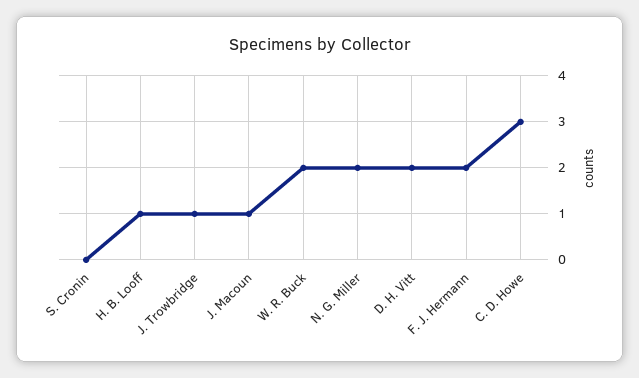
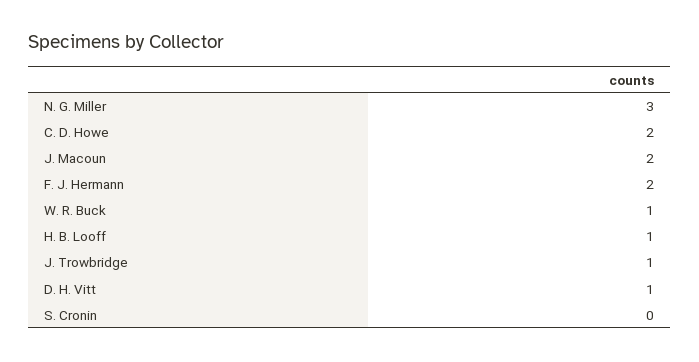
  {
    "S. Cronin": 0,
    "H. B. Looff": 1,
    "J. Trowbridge": 1,
-   "J. Macoun": 1,
+   "J. Macoun": 2,
-   "W. R. Buck": 2,
+   "W. R. Buck": 1,
-   "N. G. Miller": 2,
+   "N. G. Miller": 3,
-   "D. H. Vitt": 2,
+   "D. H. Vitt": 1,
    "F. J. Hermann": 2,
-   "C. D. Howe": 3
+   "C. D. Howe": 2
  }

